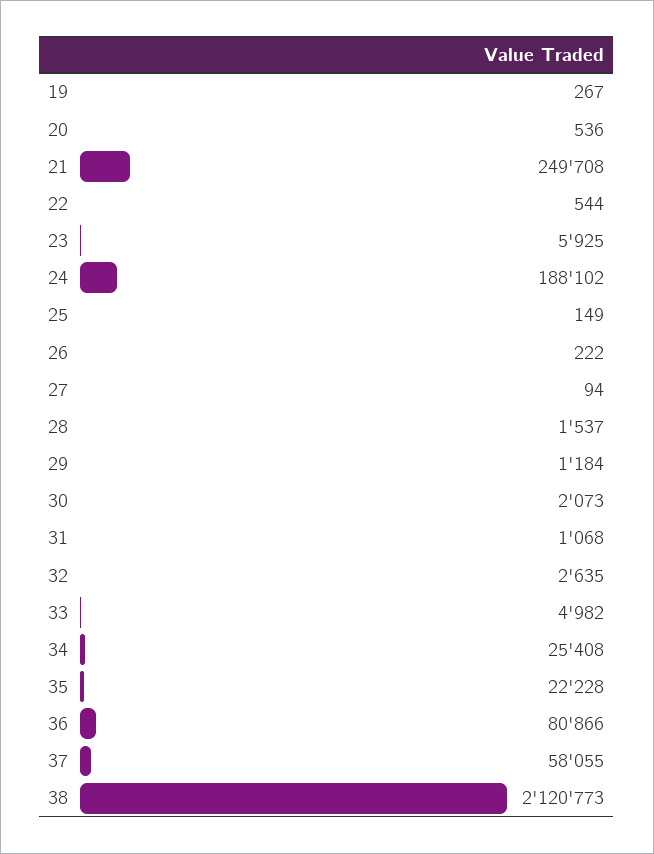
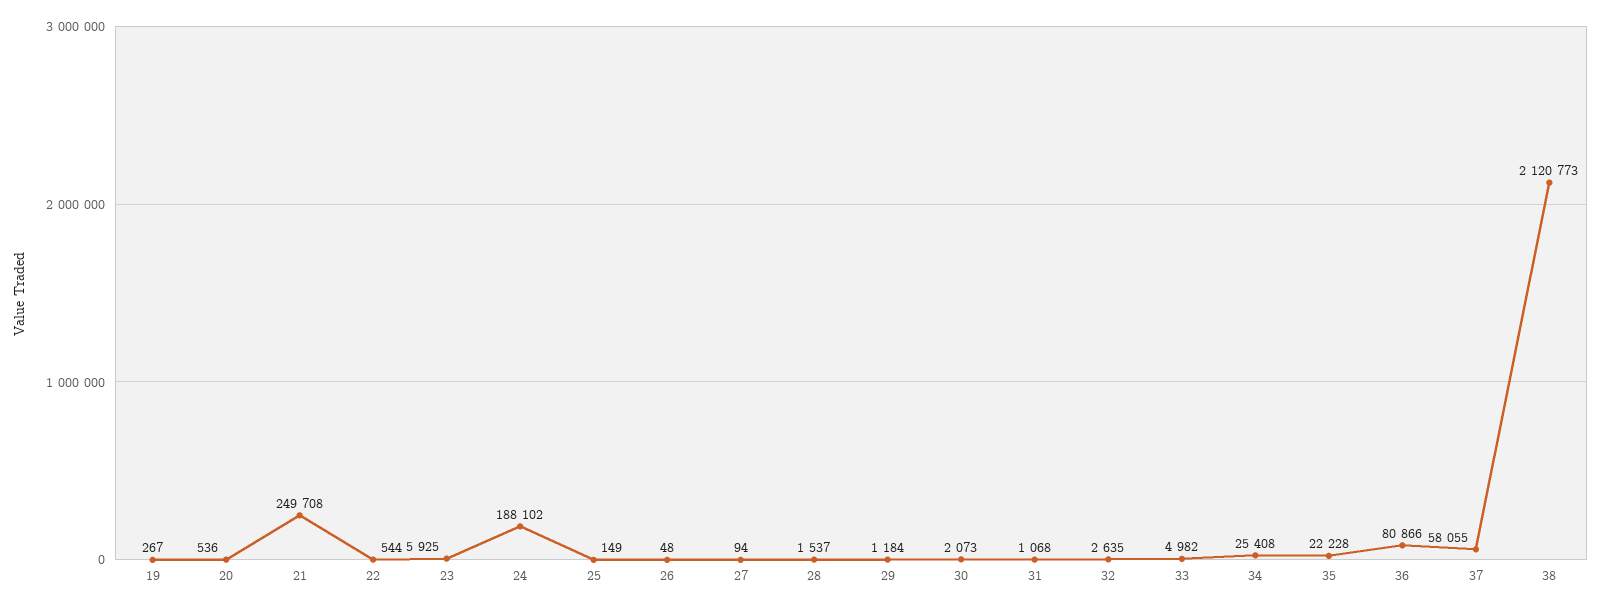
  {
    "19": 267,
    "20": 536,
    "21": 249708,
    "22": 544,
    "23": 5925,
    "24": 188102,
    "25": 149,
-   "26": 222,
+   "26": 48,
    "27": 94,
    "28": 1537,
    "29": 1184,
    "30": 2073,
    "31": 1068,
    "32": 2635,
    "33": 4982,
    "34": 25408,
    "35": 22228,
    "36": 80866,
    "37": 58055,
    "38": 2120773
  }

